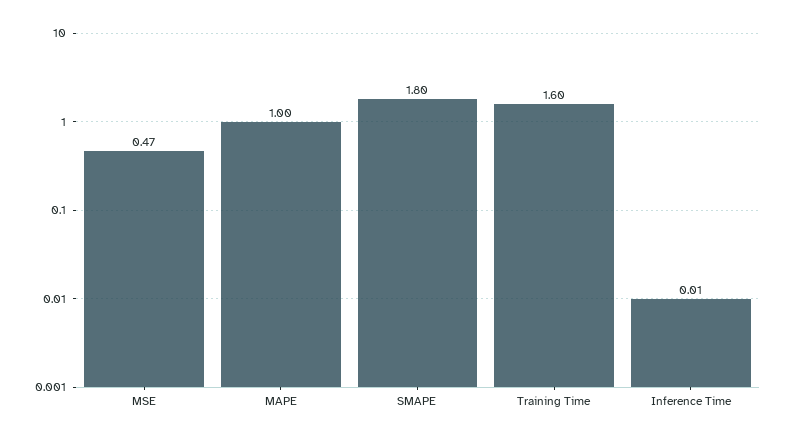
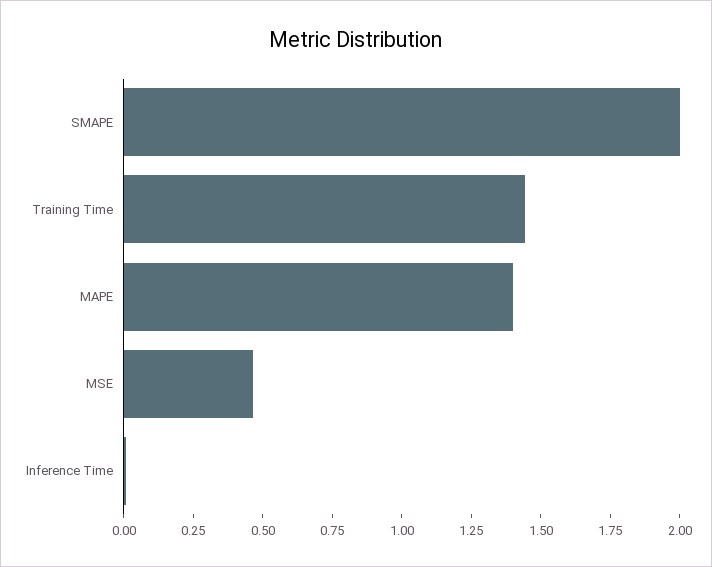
  {
    "MSE": 0.47,
-   "MAPE": 1,
+   "MAPE": 1.4,
-   "SMAPE": 1.8,
+   "SMAPE": 2,
-   "Training Time": 1.6,
+   "Training Time": 1.45,
    "Inference Time": 0.01
  }

